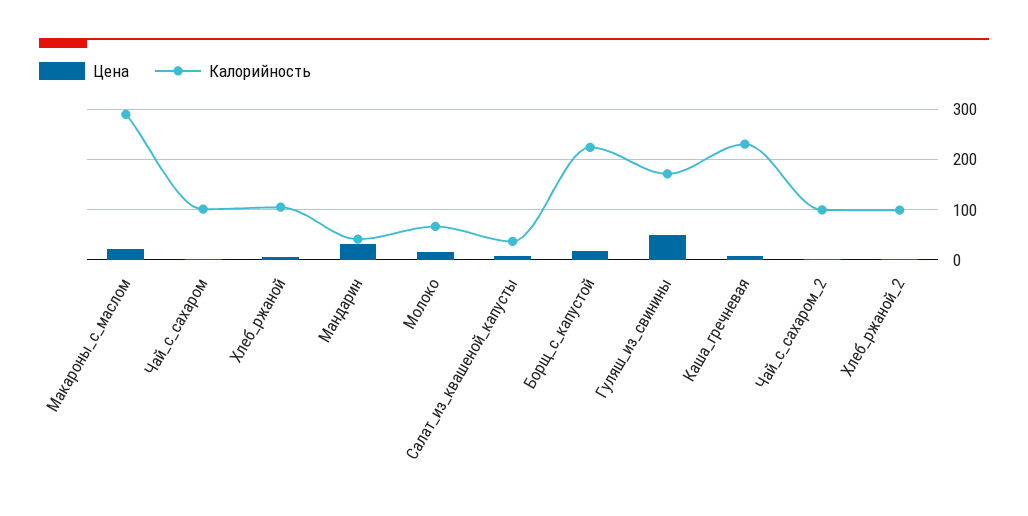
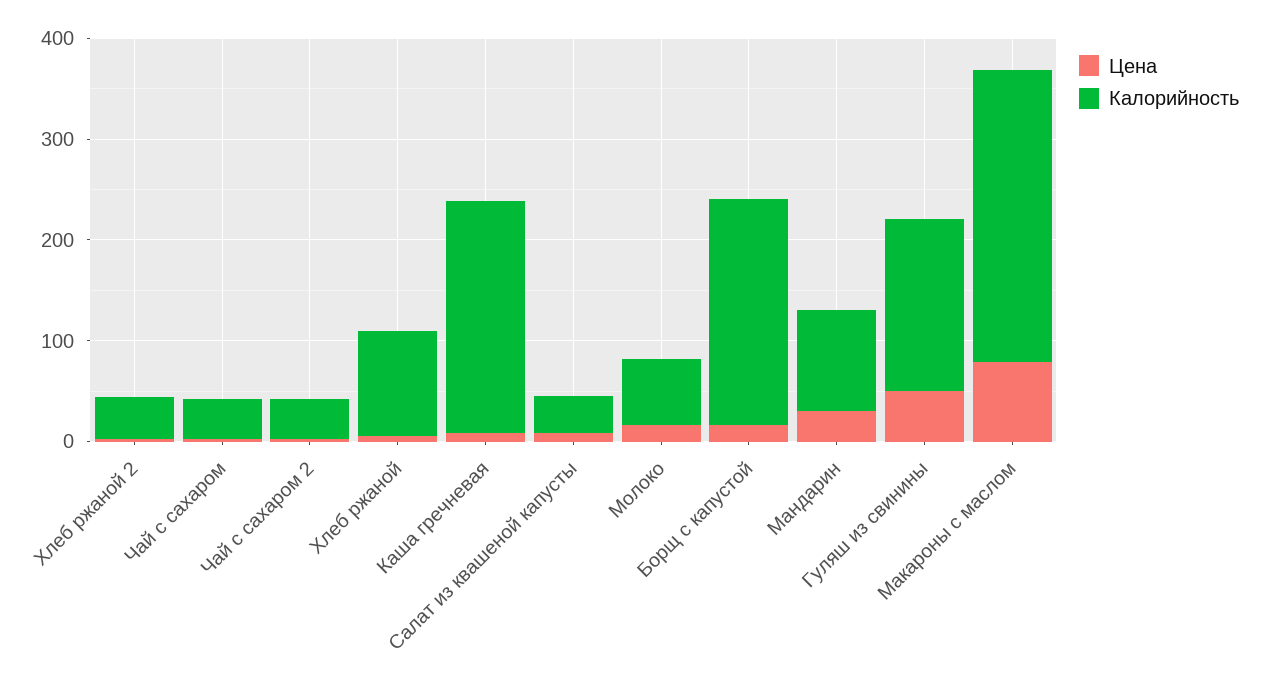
  {
    "Цена": {
-     "Макароны_с_маслом": 20,
+     "Макароны_с_маслом": 80,
      "Чай_с_сахаром": 0,
      "Хлеб_ржаной": 0,
      "Мандарин": 40,
      "Молоко": 20,
      "Салат_из_квашеной_капусты": 0,
      "Борщ_с_капустой": 20,
      "Гуляш_из_свинины": 40,
      "Каша_гречневая": 0,
      "Чай_с_сахаром_2": 0,
      "Хлеб_ржаной_2": 0
    },
    "Калорийность": {
      "Макароны_с_маслом": 280,
-     "Чай_с_сахаром": 100,
+     "Чай_с_сахаром": 40,
      "Хлеб_ржаной": 100,
-     "Мандарин": 40,
+     "Мандарин": 100,
      "Молоко": 60,
      "Салат_из_квашеной_капусты": 40,
      "Борщ_с_капустой": 220,
      "Гуляш_из_свинины": 180,
      "Каша_гречневая": 240,
-     "Чай_с_сахаром_2": 100,
+     "Чай_с_сахаром_2": 40,
-     "Хлеб_ржаной_2": 100
+     "Хлеб_ржаной_2": 40
    }
  }

